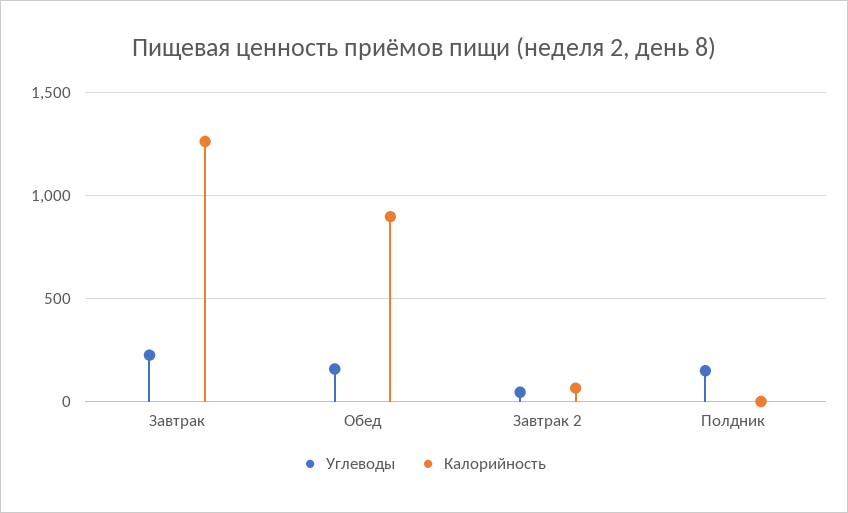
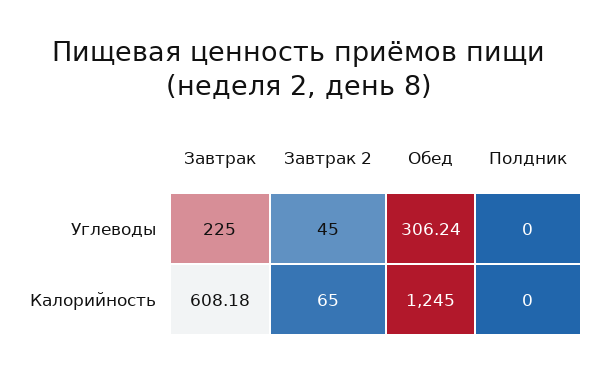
  {
    "Углеводы": {
      "Завтрак": 225,
-     "Обед": 150,
+     "Обед": 306.24,
      "Завтрак 2": 45,
-     "Полдник": 150
+     "Полдник": 0
    },
    "Калорийность": {
-     "Завтрак": 1250,
+     "Завтрак": 608.18,
-     "Обед": 900,
+     "Обед": 1245,
      "Завтрак 2": 65,
      "Полдник": 0
    }
  }

